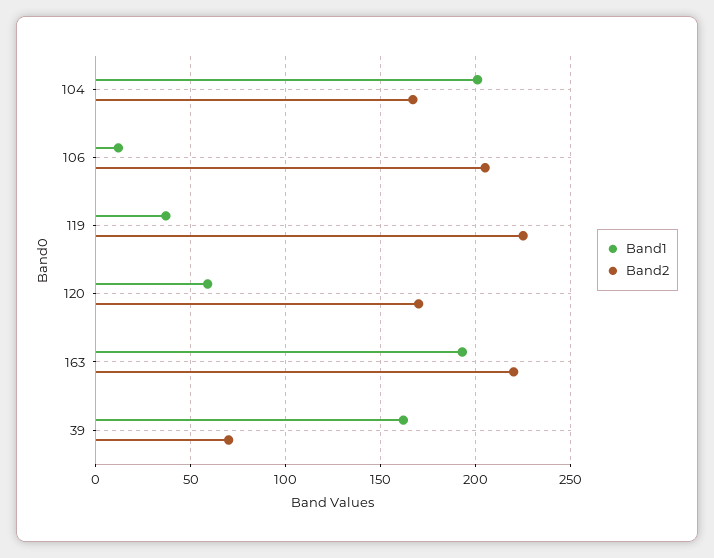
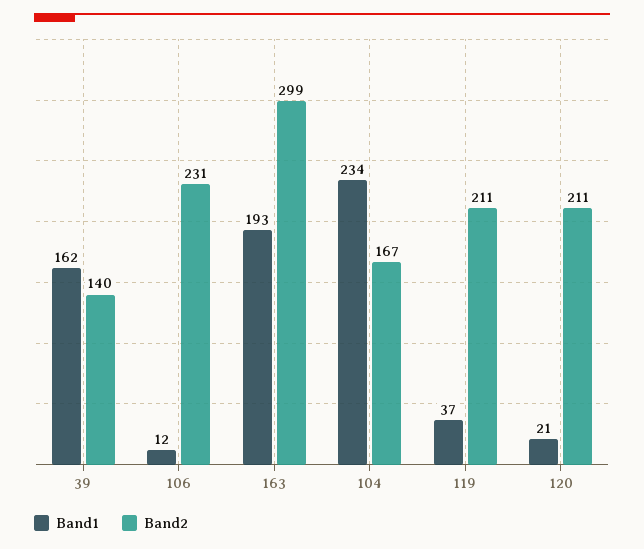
  {
    "Band1": {
-     "104": 200,
+     "104": 234,
      "106": 12,
      "119": 37,
-     "120": 60,
+     "120": 21,
      "163": 193,
      "39": 162
    },
    "Band2": {
      "104": 167,
-     "106": 205,
+     "106": 231,
-     "119": 225,
+     "119": 211,
-     "120": 170,
+     "120": 211,
-     "163": 220,
+     "163": 299,
-     "39": 70
+     "39": 140
    }
  }

